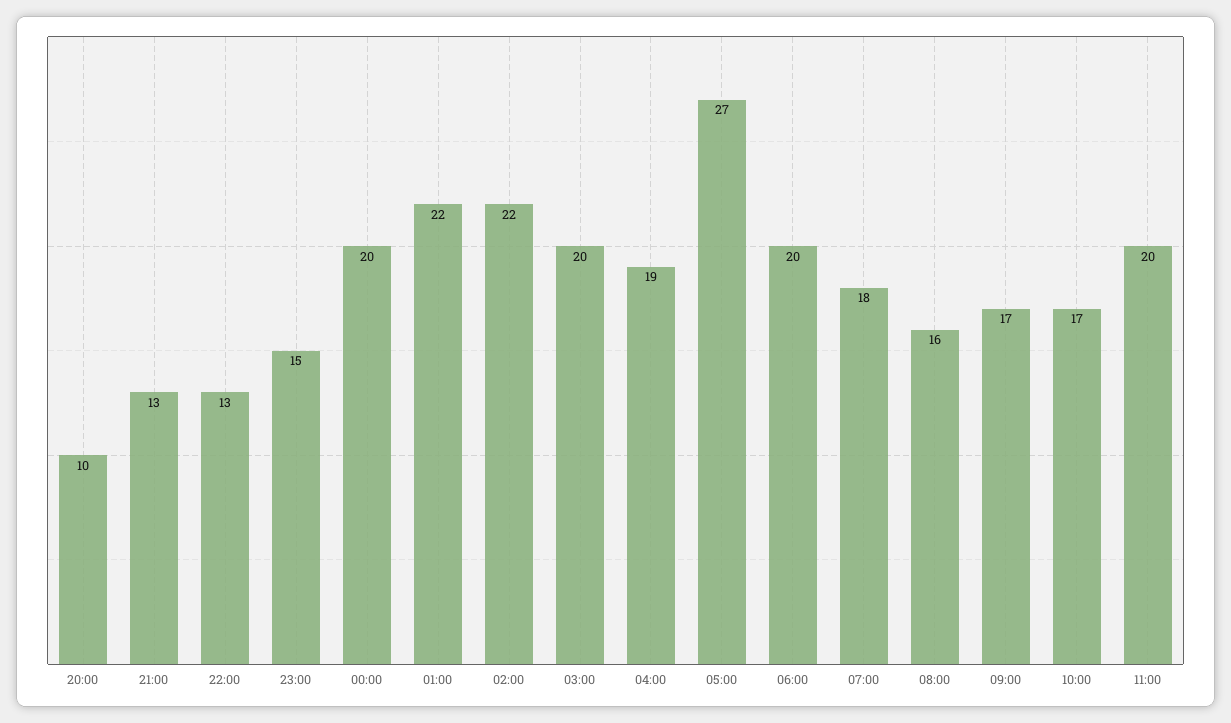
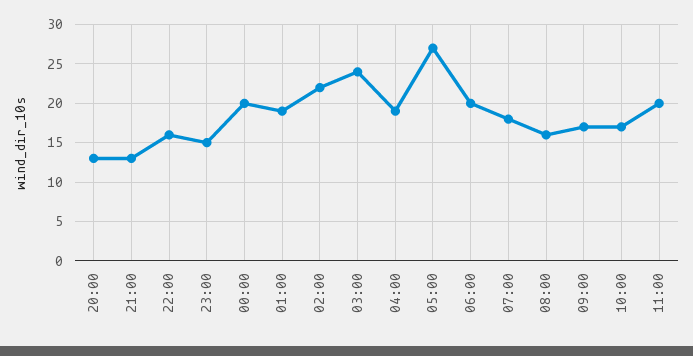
  {
-   "20:00": 10,
+   "20:00": 13,
    "21:00": 13,
-   "22:00": 13,
+   "22:00": 16,
    "23:00": 15,
    "00:00": 20,
-   "01:00": 22,
+   "01:00": 19,
    "02:00": 22,
-   "03:00": 20,
+   "03:00": 24,
    "04:00": 19,
    "05:00": 27,
    "06:00": 20,
    "07:00": 18,
    "08:00": 16,
    "09:00": 17,
    "10:00": 17,
    "11:00": 20
  }

